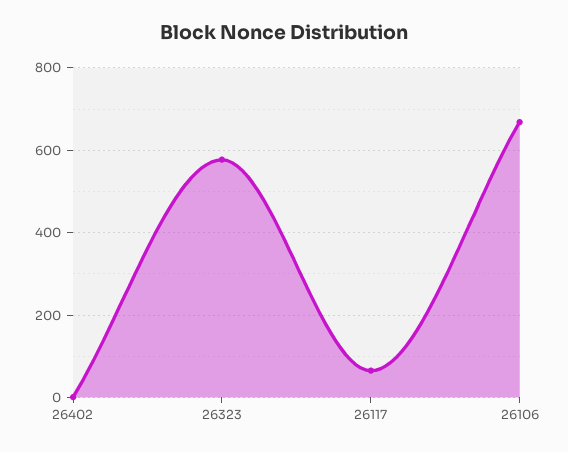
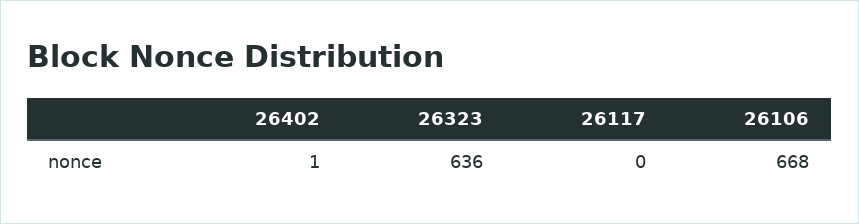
  {
    "26402": 1,
-   "26323": 580,
+   "26323": 636,
-   "26117": 60,
+   "26117": 0,
    "26106": 668
  }

